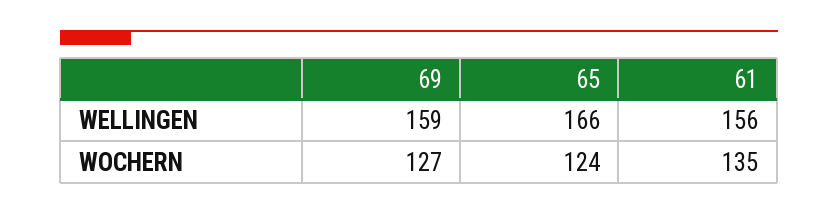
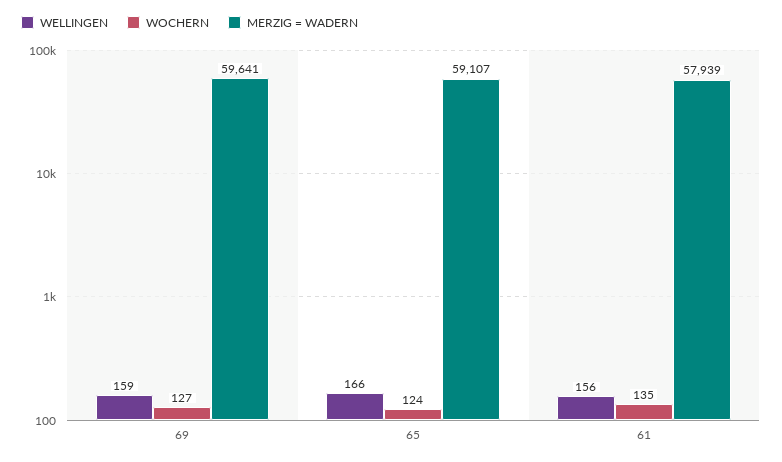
  {
    "WELLINGEN": {
      "69": 159,
      "65": 166,
      "61": 156
    },
    "WOCHERN": {
      "69": 127,
      "65": 124,
      "61": 135
-   }
+   },
+   "MERZIG = WADERN": {
+     "69": 59641,
+     "65": 59107,
+     "61": 57939
+   }
  }

